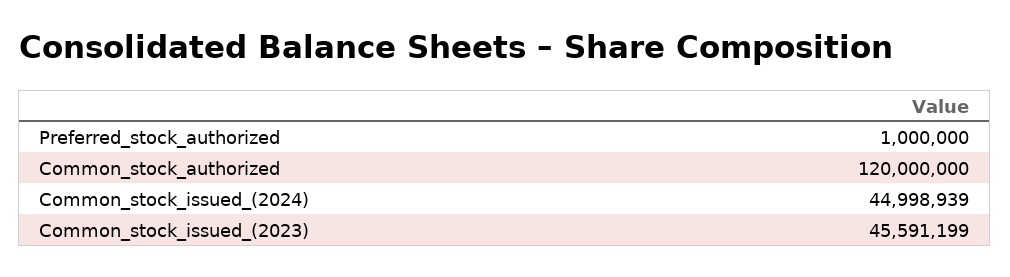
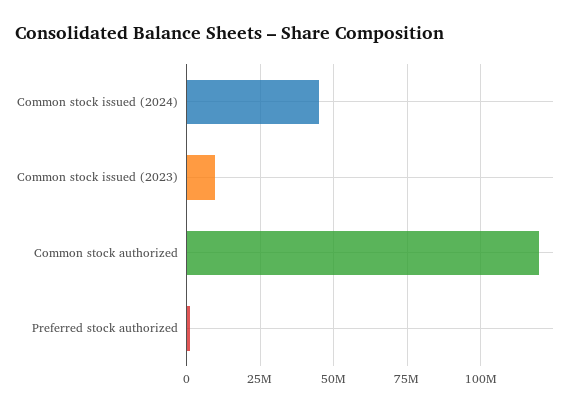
  {
    "Preferred_stock_authorized": 1000000,
    "Common_stock_authorized": 120000000,
    "Common_stock_issued_(2024)": 44998939,
-   "Common_stock_issued_(2023)": 45591199
+   "Common_stock_issued_(2023)": 10000000
  }

